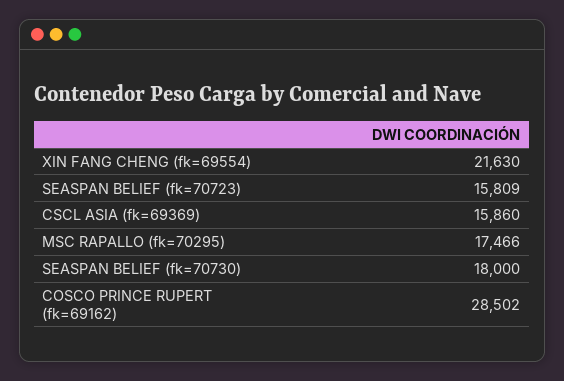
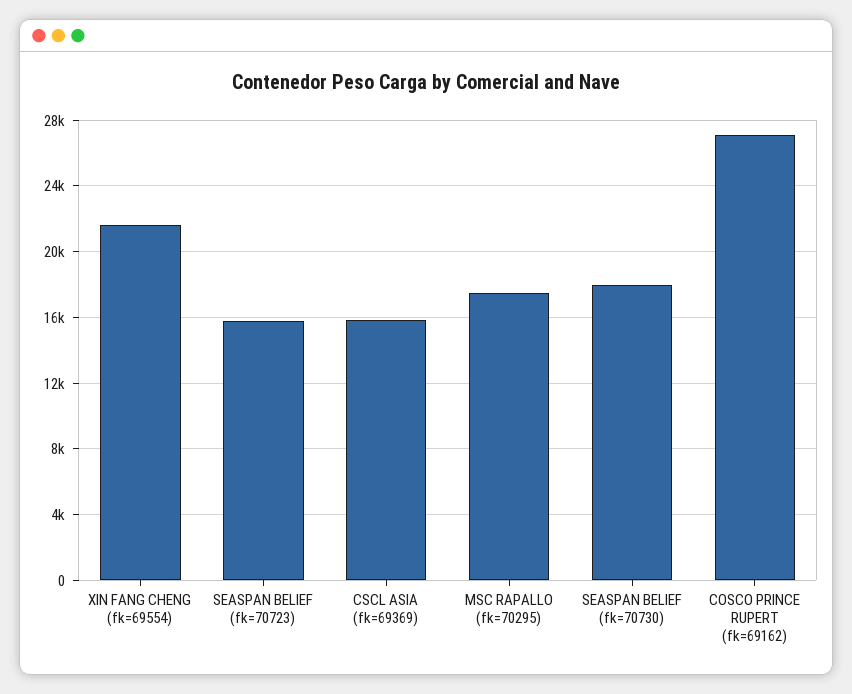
  {
    "XIN FANG CHENG (fk=69554)": 21630,
    "SEASPAN BELIEF (fk=70723)": 15809,
    "CSCL ASIA (fk=69369)": 15860,
    "MSC RAPALLO (fk=70295)": 17466,
    "SEASPAN BELIEF (fk=70730)": 18000,
-   "COSCO PRINCE RUPERT (fk=69162)": 28502
+   "COSCO PRINCE RUPERT (fk=69162)": 27000
  }

